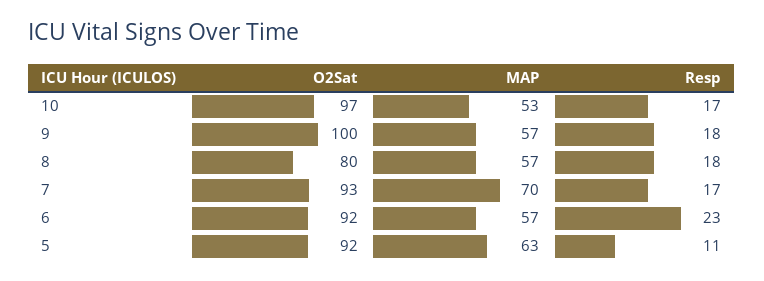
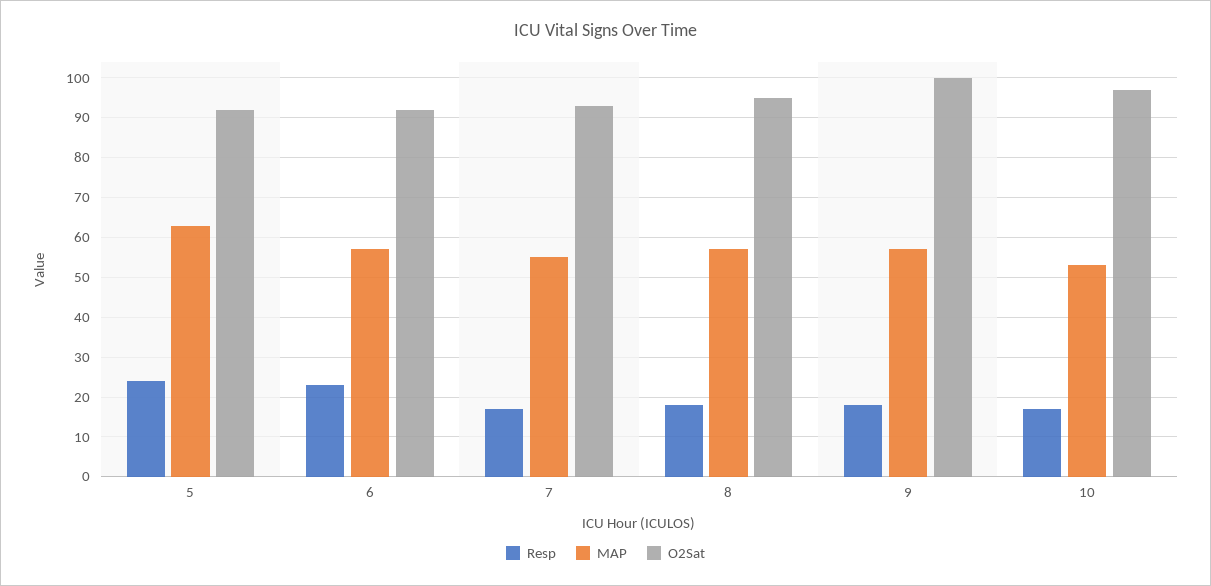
  {
    "O2Sat": {
      "10": 97,
      "9": 100,
-     "8": 80,
+     "8": 95,
      "7": 93,
      "6": 92,
      "5": 92
    },
    "MAP": {
      "10": 53,
      "9": 57,
      "8": 57,
-     "7": 70,
+     "7": 55,
      "6": 57,
      "5": 63
    },
    "Resp": {
      "10": 17,
      "9": 18,
      "8": 18,
      "7": 17,
      "6": 23,
-     "5": 11
+     "5": 25
    }
  }

